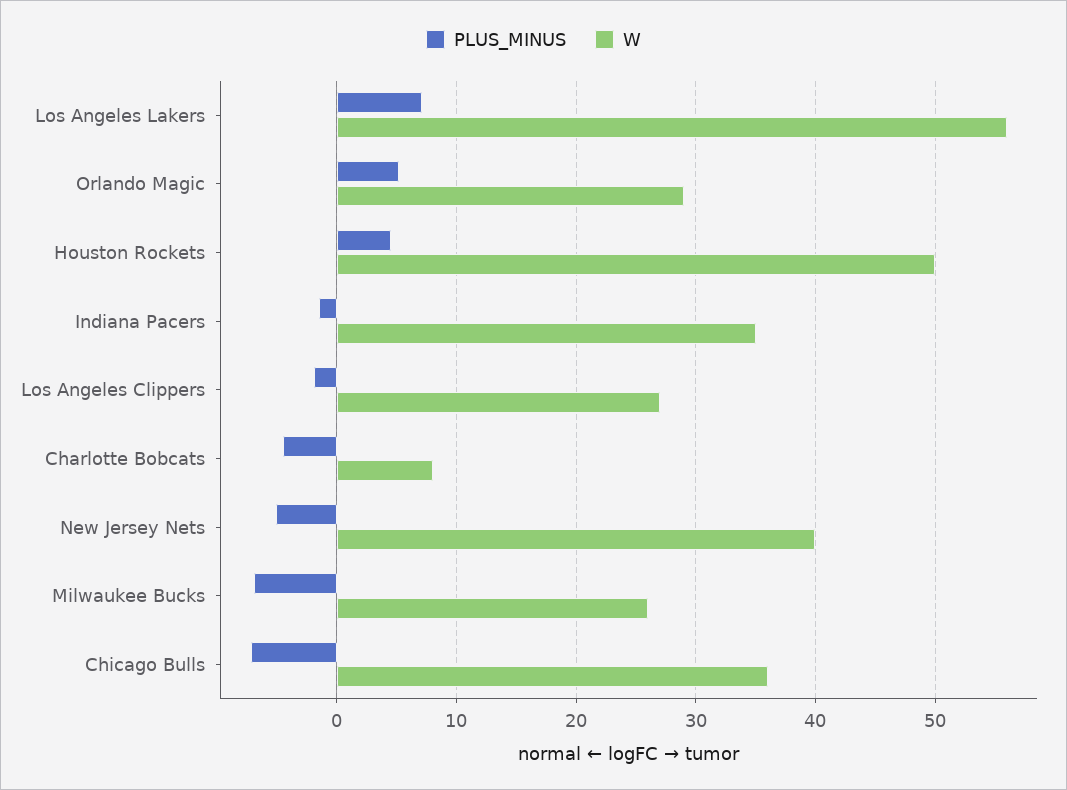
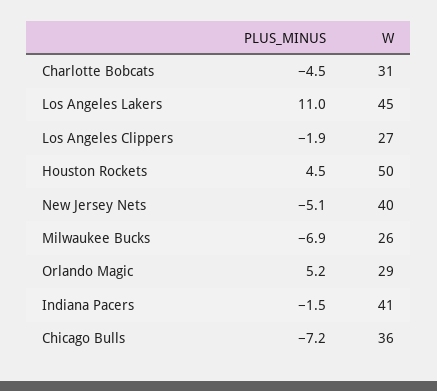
  {
    "PLUS_MINUS": {
-     "Los Angeles Lakers": 7,
+     "Los Angeles Lakers": 11,
      "Orlando Magic": 5.2,
      "Houston Rockets": 4.5,
      "Indiana Pacers": -1.5,
      "Los Angeles Clippers": -1.9,
      "Charlotte Bobcats": -4.5,
      "New Jersey Nets": -5.1,
      "Milwaukee Bucks": -6.9,
      "Chicago Bulls": -7.2
    },
    "W": {
-     "Los Angeles Lakers": 56,
+     "Los Angeles Lakers": 45,
      "Orlando Magic": 29,
      "Houston Rockets": 50,
-     "Indiana Pacers": 35,
+     "Indiana Pacers": 41,
      "Los Angeles Clippers": 27,
-     "Charlotte Bobcats": 8,
+     "Charlotte Bobcats": 31,
      "New Jersey Nets": 40,
      "Milwaukee Bucks": 26,
      "Chicago Bulls": 36
    }
  }

